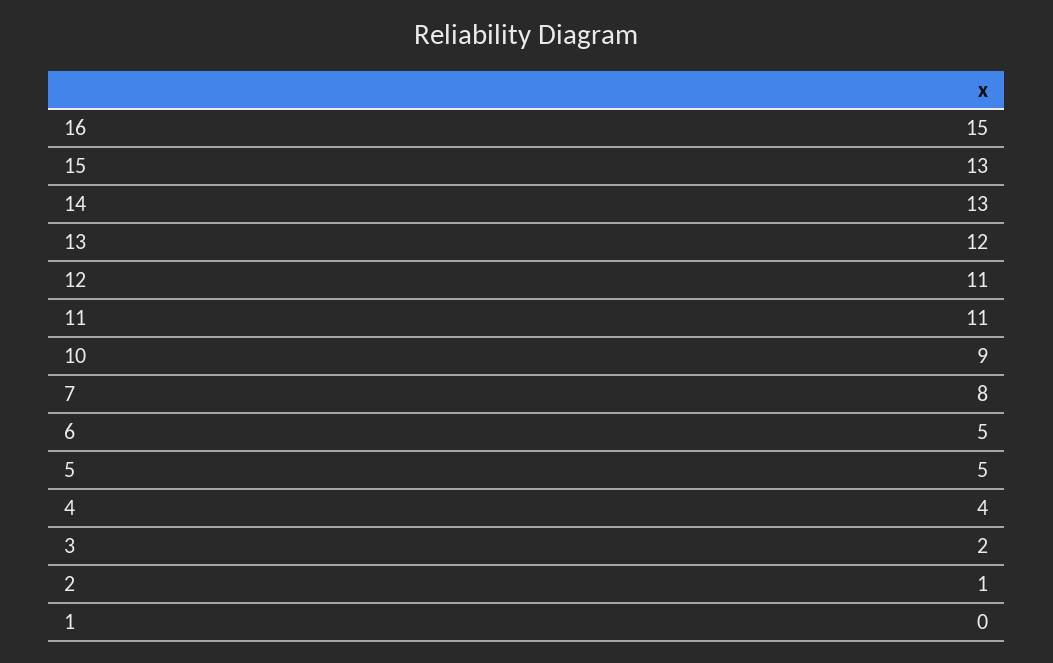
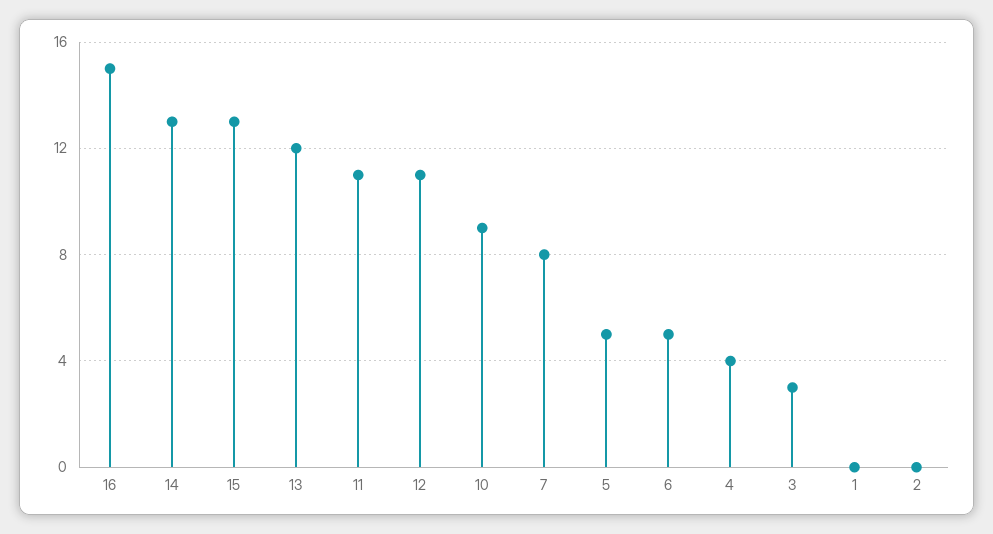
  {
    "16": 15,
    "15": 13,
    "14": 13,
    "13": 12,
    "12": 11,
    "11": 11,
    "10": 9,
    "7": 8,
    "6": 5,
    "5": 5,
    "4": 4,
-   "3": 2,
+   "3": 3,
-   "2": 1,
+   "2": 0,
    "1": 0
  }

